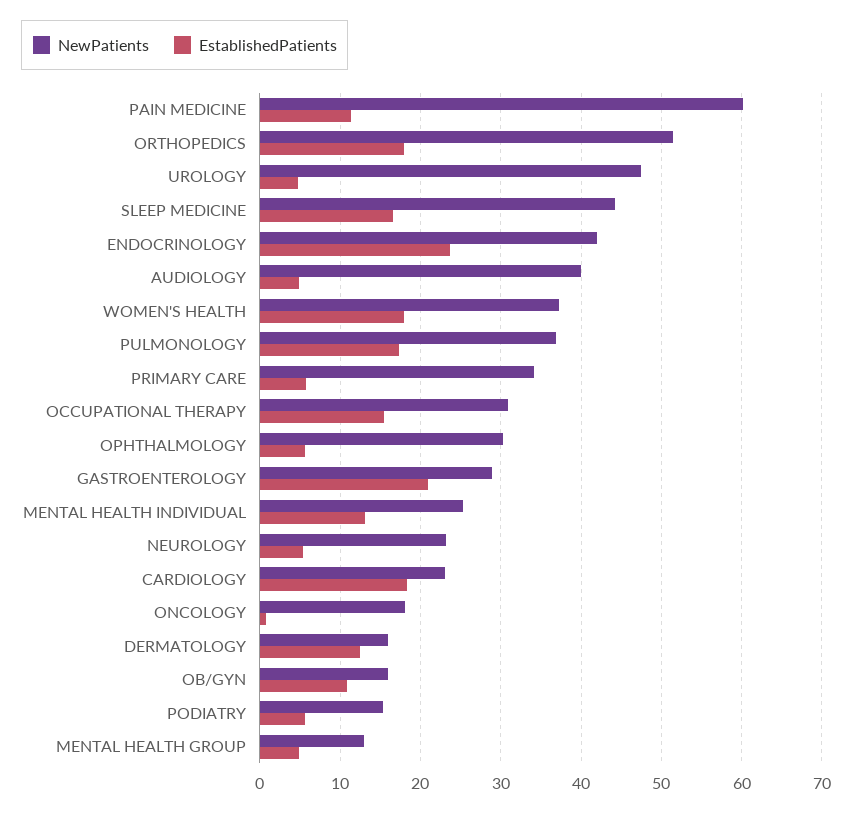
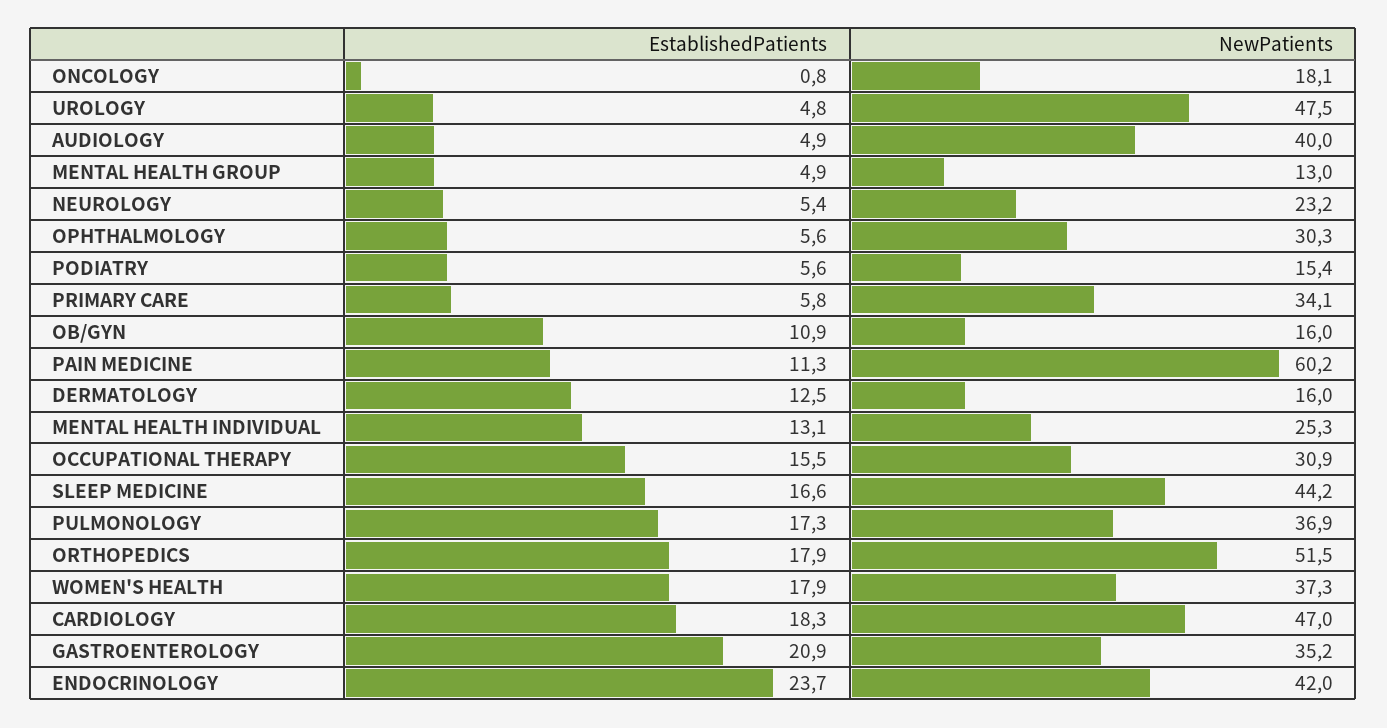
  {
    "NewPatients": {
      "PAIN MEDICINE": 60.2,
      "ORTHOPEDICS": 51.5,
      "UROLOGY": 47.5,
      "SLEEP MEDICINE": 44.2,
      "ENDOCRINOLOGY": 42,
      "AUDIOLOGY": 40,
      "WOMEN'S HEALTH": 37.3,
      "PULMONOLOGY": 36.9,
      "PRIMARY CARE": 34.1,
      "OCCUPATIONAL THERAPY": 30.9,
      "OPHTHALMOLOGY": 30.3,
-     "GASTROENTEROLOGY": 29,
+     "GASTROENTEROLOGY": 35.2,
      "MENTAL HEALTH INDIVIDUAL": 25.3,
      "NEUROLOGY": 23.2,
-     "CARDIOLOGY": 23,
+     "CARDIOLOGY": 47,
      "ONCOLOGY": 18.1,
      "DERMATOLOGY": 16,
      "OB/GYN": 16,
      "PODIATRY": 15.4,
      "MENTAL HEALTH GROUP": 13
    },
    "EstablishedPatients": {
      "PAIN MEDICINE": 11.3,
      "ORTHOPEDICS": 17.9,
      "UROLOGY": 4.8,
      "SLEEP MEDICINE": 16.6,
      "ENDOCRINOLOGY": 23.7,
      "AUDIOLOGY": 4.9,
      "WOMEN'S HEALTH": 17.9,
      "PULMONOLOGY": 17.3,
      "PRIMARY CARE": 5.8,
      "OCCUPATIONAL THERAPY": 15.5,
      "OPHTHALMOLOGY": 5.6,
      "GASTROENTEROLOGY": 20.9,
      "MENTAL HEALTH INDIVIDUAL": 13.1,
      "NEUROLOGY": 5.4,
      "CARDIOLOGY": 18.3,
      "ONCOLOGY": 0.8,
      "DERMATOLOGY": 12.5,
      "OB/GYN": 10.9,
      "PODIATRY": 5.6,
      "MENTAL HEALTH GROUP": 4.9
    }
  }

